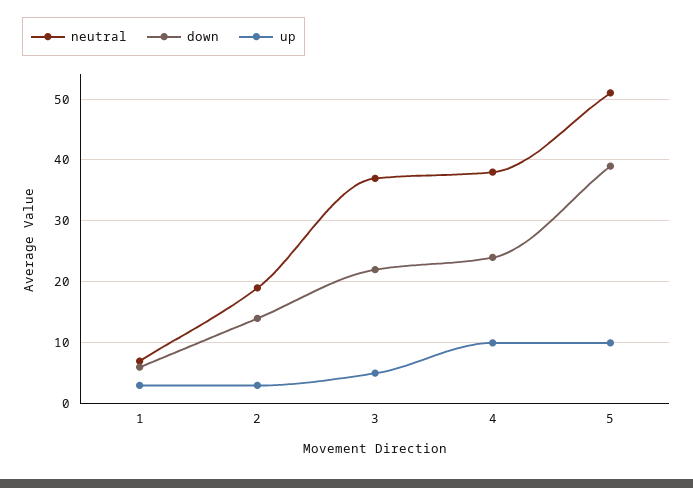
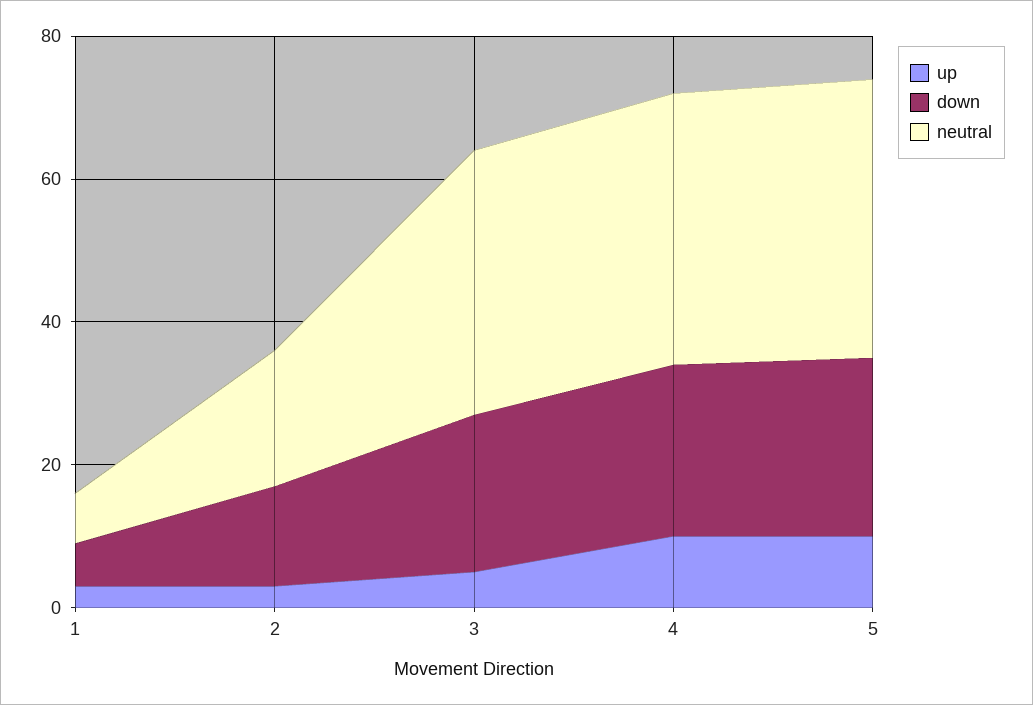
  {
    "neutral": {
      "1": 7,
      "2": 19,
      "3": 37,
      "4": 38,
-     "5": 51
+     "5": 40
    },
    "down": {
      "1": 6,
      "2": 14,
      "3": 22,
      "4": 24,
-     "5": 39
+     "5": 25
    },
    "up": {
      "1": 3,
      "2": 3,
      "3": 5,
      "4": 10,
      "5": 10
    }
  }

